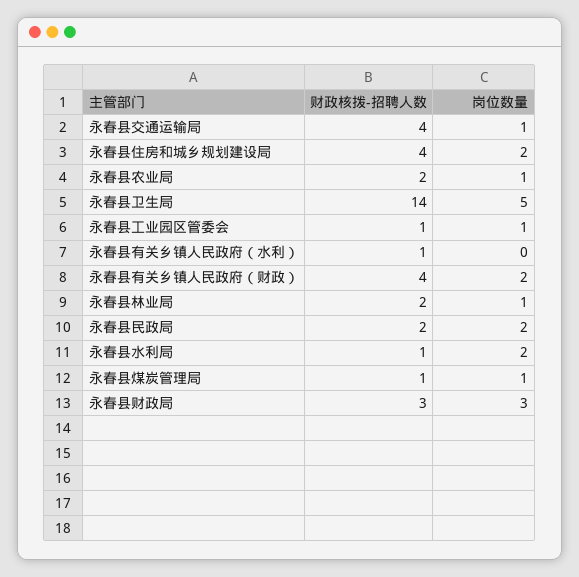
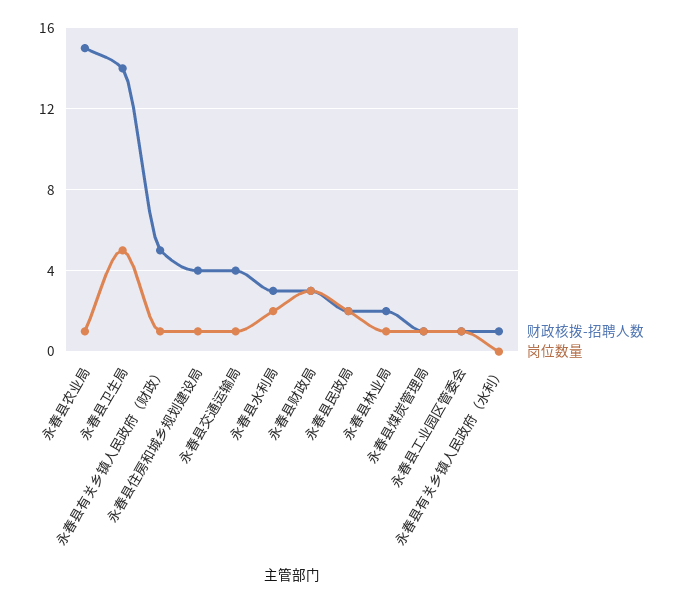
  {
    "财政核拨-招聘人数": {
      "永春县交通运输局": 4,
      "永春县住房和城乡规划建设局": 4,
-     "永春县农业局": 2,
+     "永春县农业局": 15,
      "永春县卫生局": 14,
      "永春县工业园区管委会": 1,
      "永春县有关乡镇人民政府（水利）": 1,
-     "永春县有关乡镇人民政府（财政）": 4,
+     "永春县有关乡镇人民政府（财政）": 5,
      "永春县林业局": 2,
      "永春县民政局": 2,
-     "永春县水利局": 1,
+     "永春县水利局": 3,
      "永春县煤炭管理局": 1,
      "永春县财政局": 3
    },
    "岗位数量": {
      "永春县交通运输局": 1,
-     "永春县住房和城乡规划建设局": 2,
+     "永春县住房和城乡规划建设局": 1,
      "永春县农业局": 1,
      "永春县卫生局": 5,
      "永春县工业园区管委会": 1,
      "永春县有关乡镇人民政府（水利）": 0,
-     "永春县有关乡镇人民政府（财政）": 2,
+     "永春县有关乡镇人民政府（财政）": 1,
      "永春县林业局": 1,
      "永春县民政局": 2,
      "永春县水利局": 2,
      "永春县煤炭管理局": 1,
      "永春县财政局": 3
    }
  }

